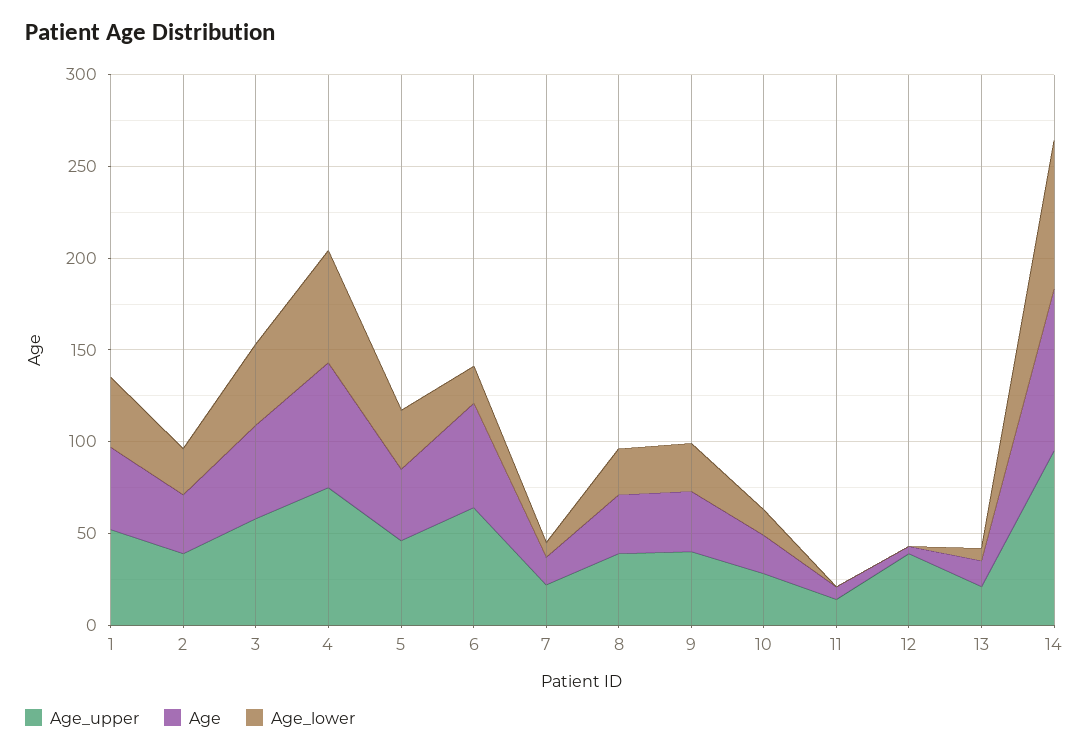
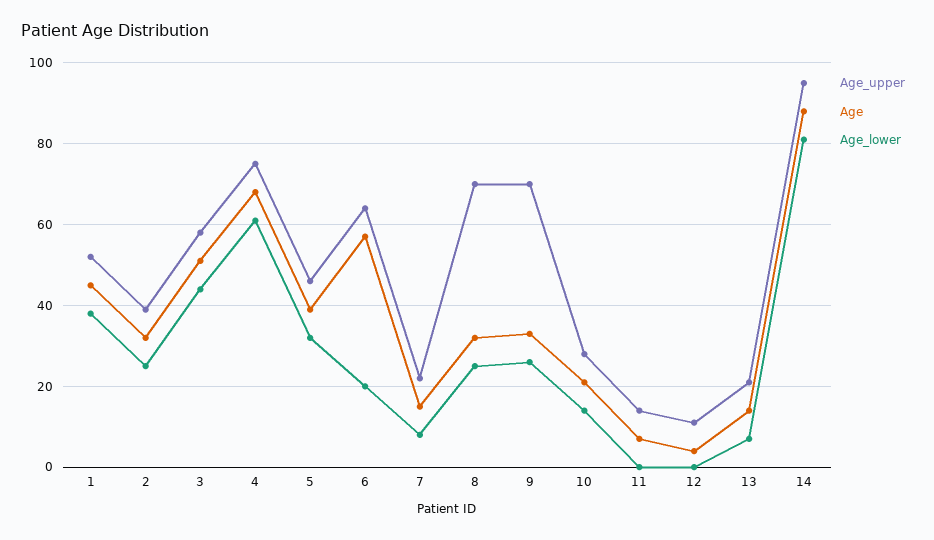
  {
    "Age_upper": {
      "1": 50,
      "2": 40,
      "3": 60,
      "4": 75,
      "5": 45,
      "6": 65,
      "7": 20,
-     "8": 40,
+     "8": 70,
-     "9": 40,
+     "9": 70,
      "10": 30,
      "11": 15,
-     "12": 40,
+     "12": 10,
      "13": 20,
      "14": 95
    },
    "Age": {
      "1": 45,
      "2": 30,
      "3": 50,
      "4": 70,
      "5": 40,
      "6": 55,
      "7": 15,
      "8": 30,
      "9": 35,
      "10": 20,
      "11": 5,
      "12": 5,
      "13": 15,
      "14": 90
    },
    "Age_lower": {
      "1": 40,
      "2": 25,
      "3": 45,
      "4": 60,
      "5": 30,
      "6": 20,
      "7": 10,
      "8": 25,
      "9": 25,
      "10": 15,
      "11": 0,
      "12": 0,
      "13": 5,
      "14": 80
    }
  }

